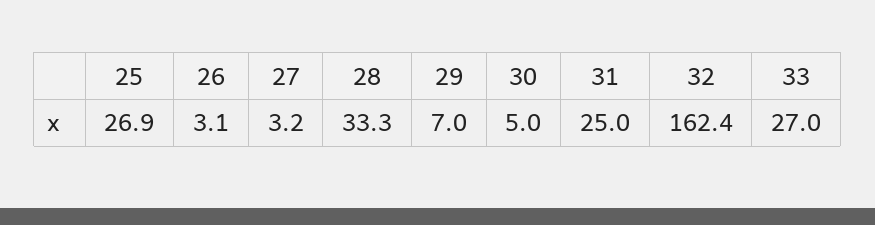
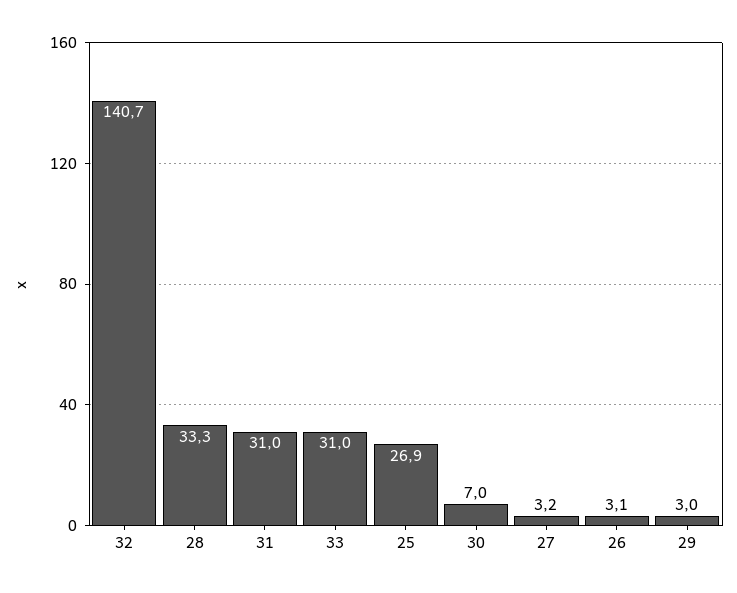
  {
    "25": 26.9,
    "26": 3.1,
    "27": 3.2,
    "28": 33.3,
-   "29": 7,
+   "29": 3,
-   "30": 5,
+   "30": 7,
-   "31": 25,
+   "31": 31,
-   "32": 162.4,
+   "32": 140.7,
-   "33": 27
+   "33": 31
  }

